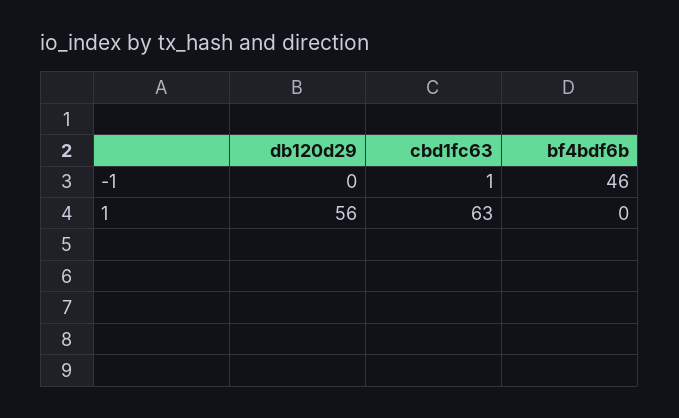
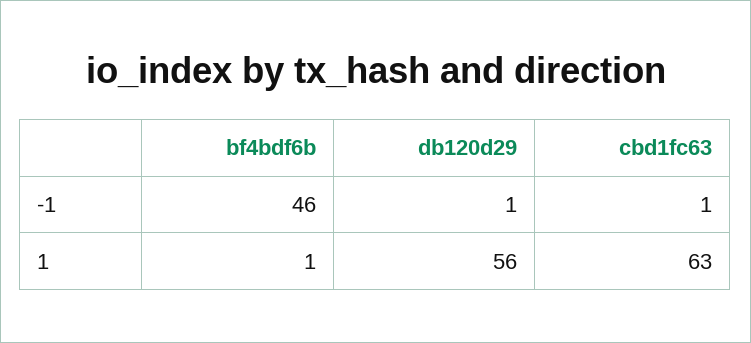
  {
    "db120d29": {
-     "-1": 0,
+     "-1": 1,
      "1": 56
    },
    "cbd1fc63": {
      "-1": 1,
      "1": 63
    },
    "bf4bdf6b": {
      "-1": 46,
-     "1": 0
+     "1": 1
    }
  }

